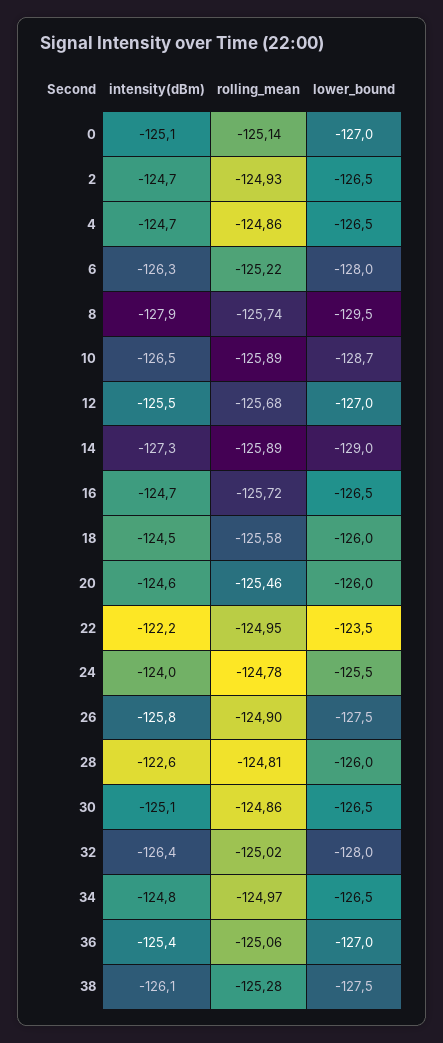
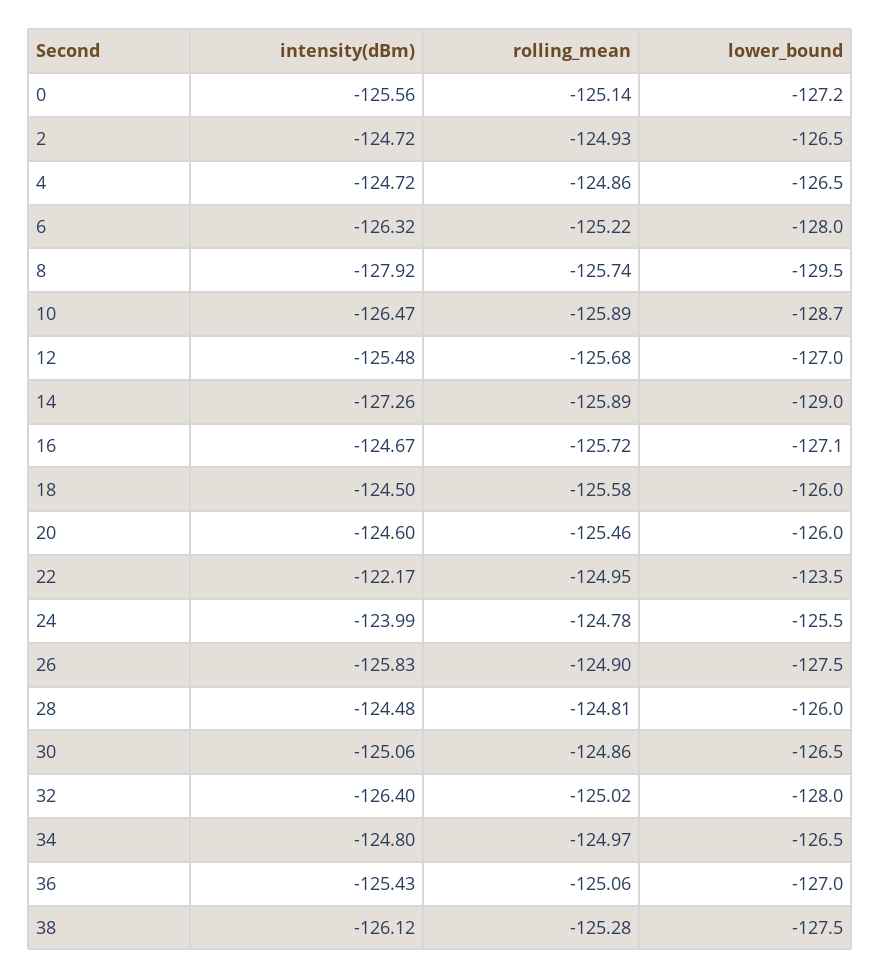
  {
    "intensity(dBm)": {
-     "0": -125.1,
+     "0": -125.56,
      "2": -124.72,
      "4": -124.72,
      "6": -126.32,
      "8": -127.92,
      "10": -126.47,
      "12": -125.48,
      "14": -127.26,
      "16": -124.67,
      "18": -124.5,
      "20": -124.6,
      "22": -122.17,
      "24": -123.99,
      "26": -125.83,
-     "28": -122.6,
+     "28": -124.48,
      "30": -125.06,
      "32": -126.4,
      "34": -124.8,
      "36": -125.43,
      "38": -126.12
    },
    "rolling_mean": {
      "0": -125.14,
      "2": -124.93,
      "4": -124.86,
      "6": -125.22,
      "8": -125.74,
      "10": -125.89,
      "12": -125.68,
      "14": -125.89,
      "16": -125.72,
      "18": -125.58,
      "20": -125.46,
      "22": -124.95,
      "24": -124.78,
      "26": -124.9,
      "28": -124.81,
      "30": -124.86,
      "32": -125.02,
      "34": -124.97,
      "36": -125.06,
      "38": -125.28
    },
    "lower_bound": {
-     "0": -127,
+     "0": -127.2,
      "2": -126.5,
      "4": -126.5,
      "6": -128,
      "8": -129.5,
      "10": -128.7,
      "12": -127,
      "14": -129,
-     "16": -126.5,
+     "16": -127.1,
      "18": -126,
      "20": -126,
      "22": -123.5,
      "24": -125.5,
      "26": -127.5,
      "28": -126,
      "30": -126.5,
      "32": -128,
      "34": -126.5,
      "36": -127,
      "38": -127.5
    }
  }

